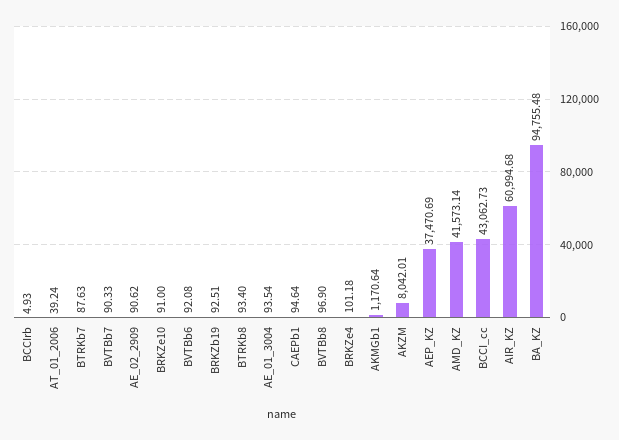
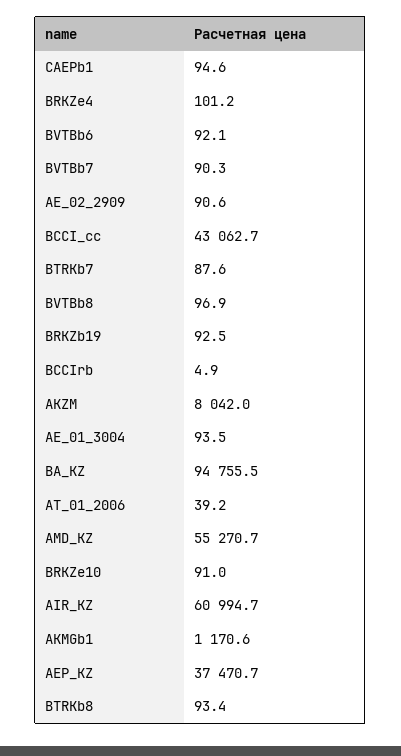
  {
    "BCCIrb": 4.93,
    "AT_01_2006": 39.24,
    "BTRKb7": 87.63,
    "BVTBb7": 90.33,
    "AE_02_2909": 90.62,
    "BRKZe10": 91,
    "BVTBb6": 92.08,
    "BRKZb19": 92.51,
    "BTRKb8": 93.4,
    "AE_01_3004": 93.54,
    "CAEPb1": 94.64,
    "BVTBb8": 96.9,
    "BRKZe4": 101.18,
    "AKMGb1": 1170.64,
    "AKZM": 8042.01,
    "AEP_KZ": 37470.69,
-   "AMD_KZ": 41573.14,
+   "AMD_KZ": 55270.7,
    "BCCI_cc": 43062.73,
    "AIR_KZ": 60994.68,
    "BA_KZ": 94755.48
  }

